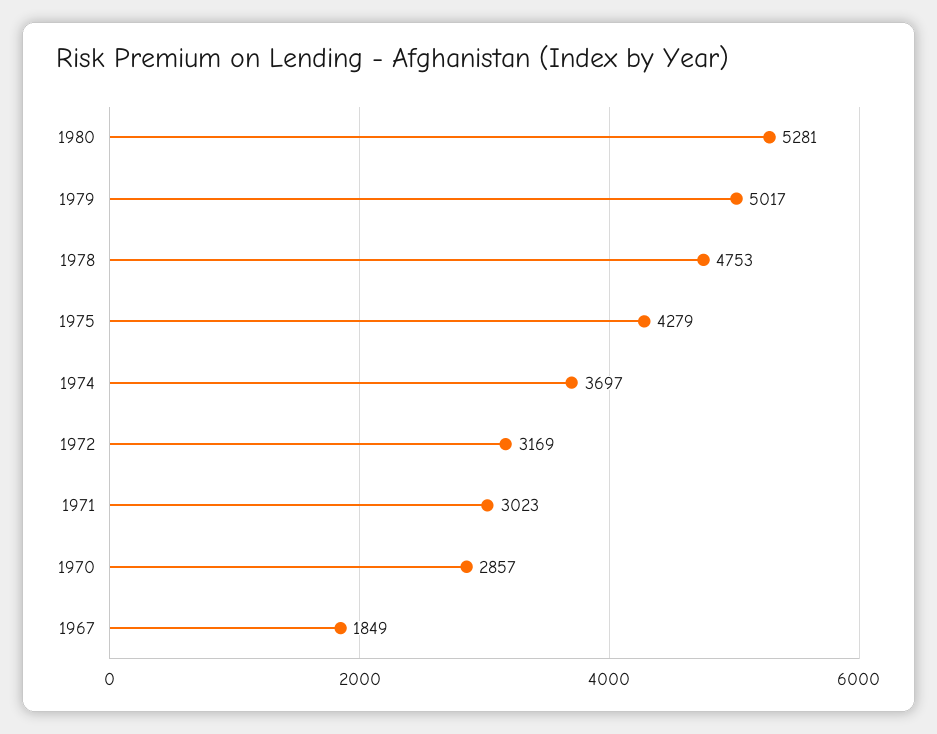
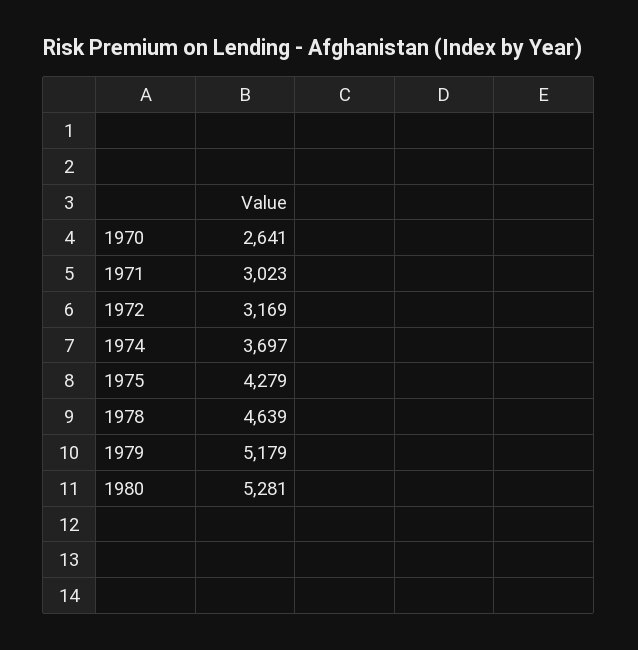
  {
    "1980": 5281,
-   "1979": 5017,
+   "1979": 5179,
-   "1978": 4753,
+   "1978": 4639,
    "1975": 4279,
    "1974": 3697,
    "1972": 3169,
    "1971": 3023,
-   "1970": 2857,
+   "1970": 2641
-   "1967": 1849
  }

